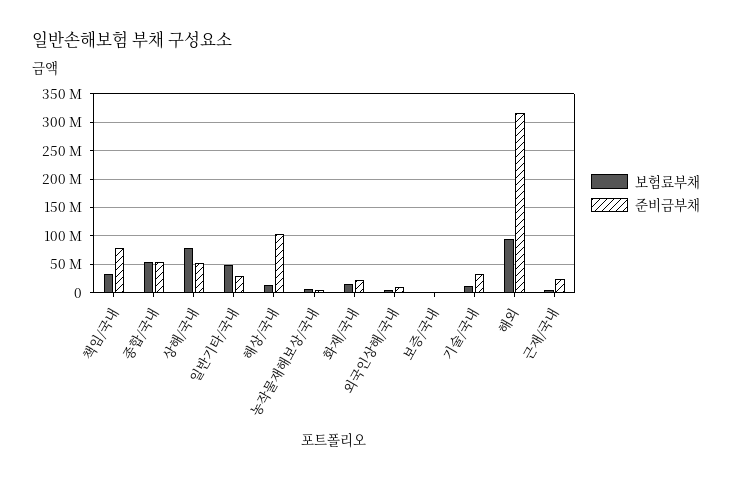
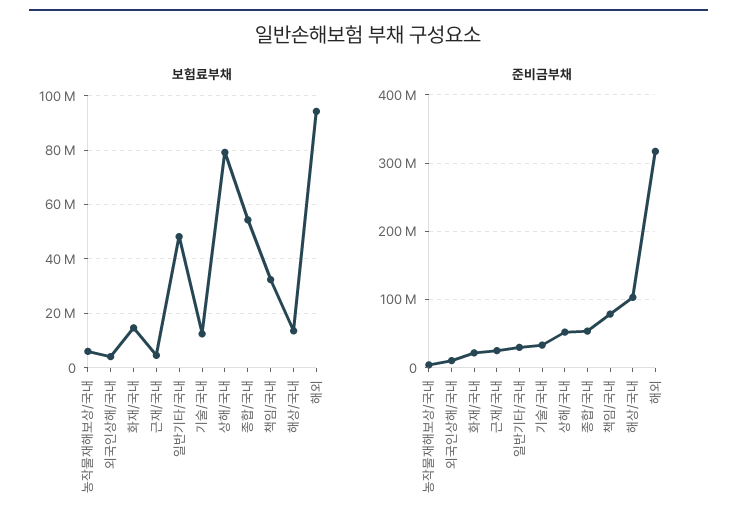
  {
    "보험료부채": {
      "책임/국내": 32500000,
      "종합/국내": 55000000,
      "상해/국내": 80000000,
      "일반기타/국내": 47500000,
      "해상/국내": 12500000,
      "농작물재해보상/국내": 5000000,
      "화재/국내": 15000000,
      "외국인상해/국내": 5000000,
-     "보증/국내": 0,
      "기술/국내": 12500000,
      "해외": 95000000,
      "근재/국내": 5000000
    },
    "준비금부채": {
      "책임/국내": 80000000,
      "종합/국내": 50000000,
      "상해/국내": 50000000,
      "일반기타/국내": 30000000,
      "해상/국내": 100000000,
      "농작물재해보상/국내": 0,
      "화재/국내": 20000000,
      "외국인상해/국내": 10000000,
-     "보증/국내": 0,
      "기술/국내": 30000000,
      "해외": 320000000,
      "근재/국내": 30000000
    }
  }

